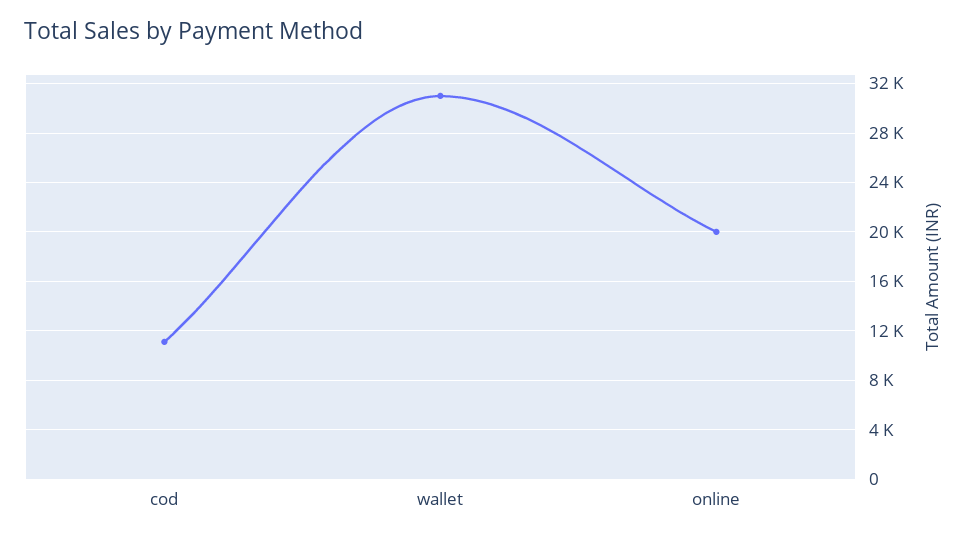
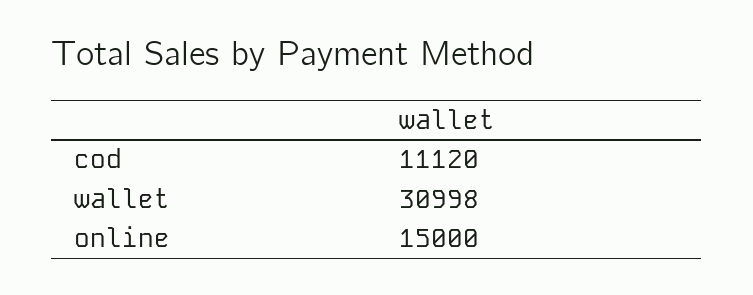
  {
    "cod": 11120,
    "wallet": 30998,
-   "online": 20000
+   "online": 15000
  }

